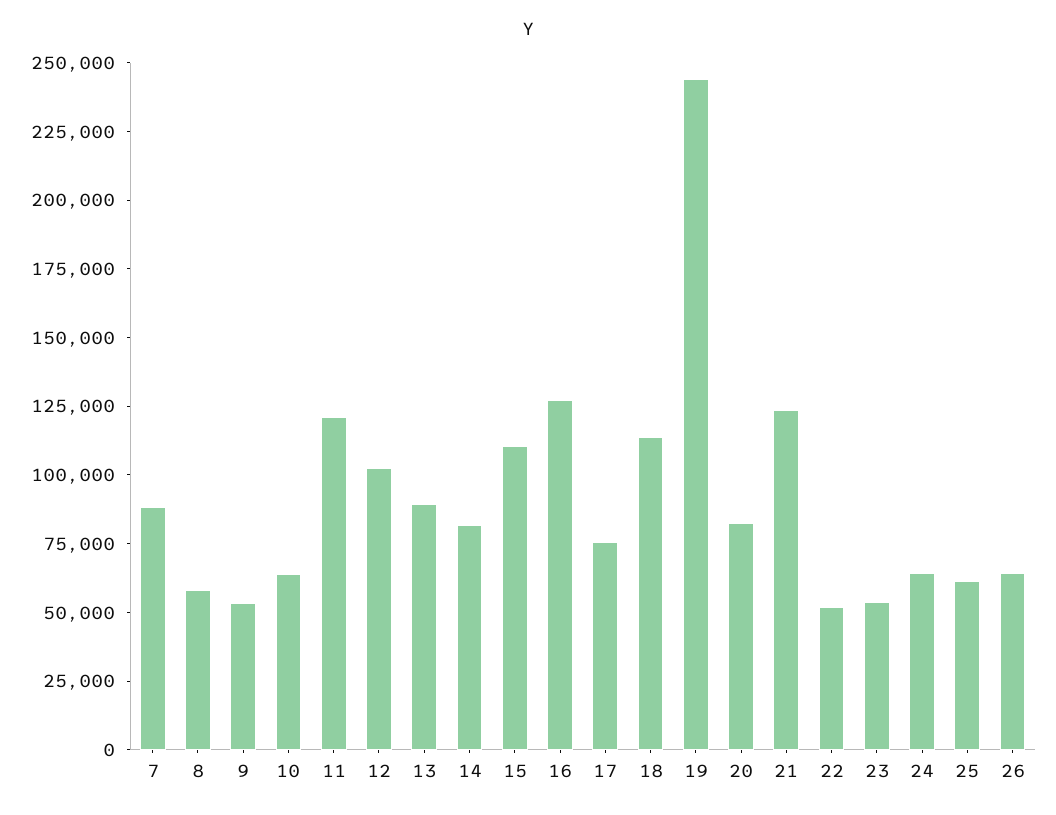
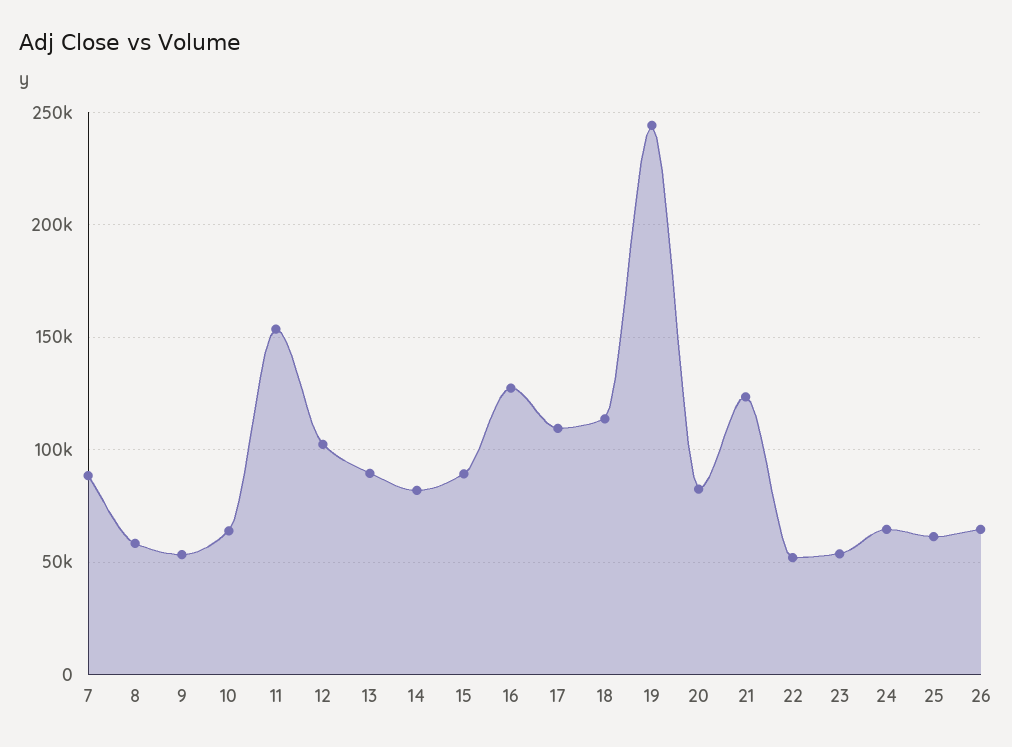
  {
    "7": 90000,
    "8": 60000,
    "9": 55000,
    "10": 65000,
-   "11": 120000,
+   "11": 155000,
    "12": 100000,
    "13": 90000,
    "14": 80000,
-   "15": 110000,
+   "15": 90000,
    "16": 125000,
-   "17": 75000,
+   "17": 110000,
    "18": 115000,
    "19": 245000,
    "20": 85000,
    "21": 125000,
    "22": 50000,
    "23": 55000,
    "24": 65000,
    "25": 60000,
    "26": 65000
  }

